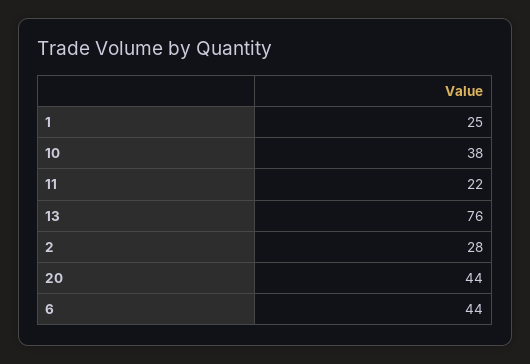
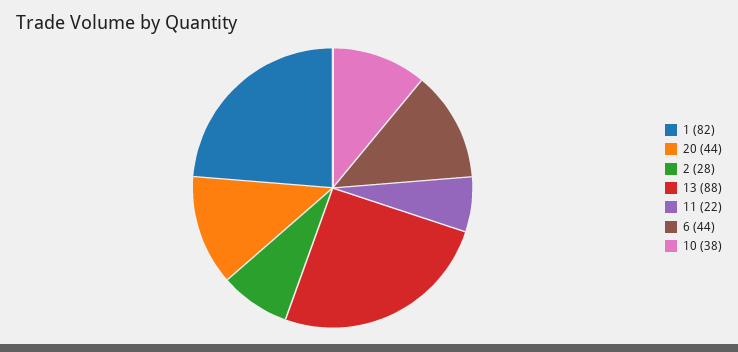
  {
-   "1": 25,
+   "1": 82,
    "10": 38,
    "11": 22,
-   "13": 76,
+   "13": 88,
    "2": 28,
    "20": 44,
    "6": 44
  }

